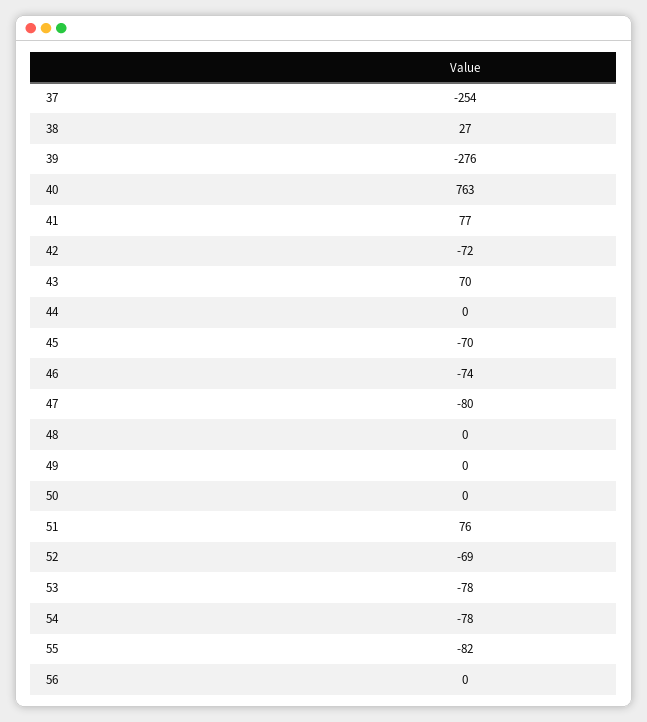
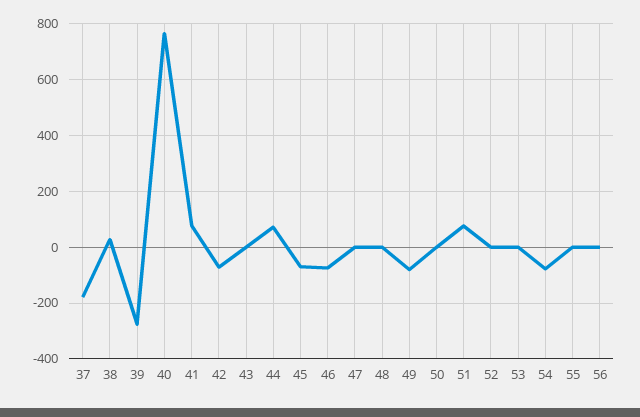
  {
-   "37": -254,
+   "37": -175,
    "38": 27,
    "39": -276,
    "40": 763,
    "41": 77,
    "42": -72,
-   "43": 70,
+   "43": 0,
-   "44": 0,
+   "44": 75,
    "45": -70,
    "46": -74,
-   "47": -80,
+   "47": 0,
    "48": 0,
-   "49": 0,
+   "49": -75,
    "50": 0,
    "51": 76,
-   "52": -69,
+   "52": 0,
-   "53": -78,
+   "53": 0,
    "54": -78,
-   "55": -82,
+   "55": 0,
    "56": 0
  }

